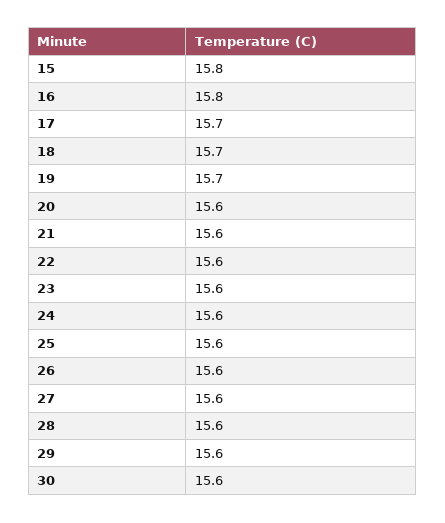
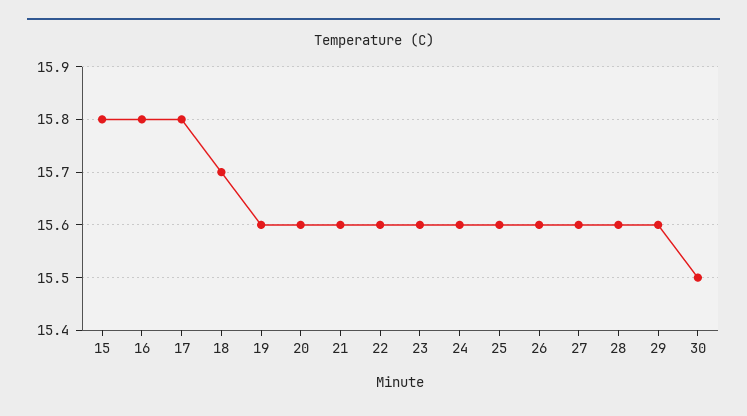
  {
    "15": 15.8,
    "16": 15.8,
-   "17": 15.7,
+   "17": 15.8,
    "18": 15.7,
-   "19": 15.7,
+   "19": 15.6,
    "20": 15.6,
    "21": 15.6,
    "22": 15.6,
    "23": 15.6,
    "24": 15.6,
    "25": 15.6,
    "26": 15.6,
    "27": 15.6,
    "28": 15.6,
    "29": 15.6,
-   "30": 15.6
+   "30": 15.5
  }

